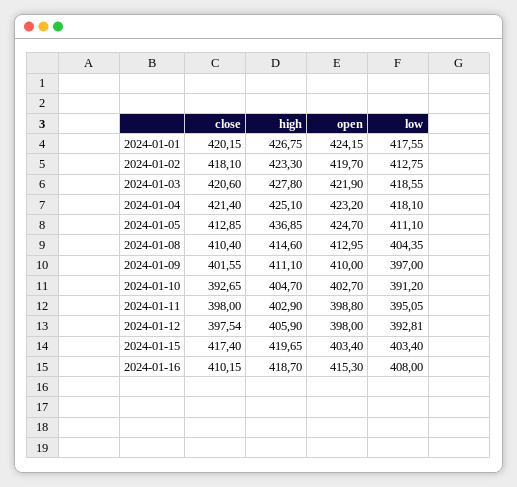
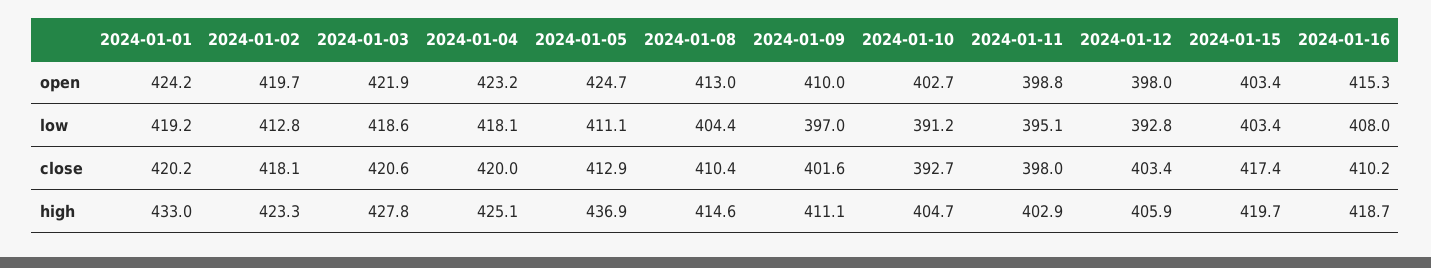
  {
    "close": {
      "2024-01-01": 420.15,
      "2024-01-02": 418.1,
      "2024-01-03": 420.6,
-     "2024-01-04": 421.4,
+     "2024-01-04": 420,
      "2024-01-05": 412.85,
      "2024-01-08": 410.4,
      "2024-01-09": 401.55,
      "2024-01-10": 392.65,
      "2024-01-11": 398,
-     "2024-01-12": 397.54,
+     "2024-01-12": 403.4,
      "2024-01-15": 417.4,
      "2024-01-16": 410.15
    },
    "high": {
-     "2024-01-01": 426.75,
+     "2024-01-01": 433,
      "2024-01-02": 423.3,
      "2024-01-03": 427.8,
      "2024-01-04": 425.1,
      "2024-01-05": 436.85,
      "2024-01-08": 414.6,
      "2024-01-09": 411.1,
      "2024-01-10": 404.7,
      "2024-01-11": 402.9,
      "2024-01-12": 405.9,
      "2024-01-15": 419.65,
      "2024-01-16": 418.7
    },
    "open": {
      "2024-01-01": 424.15,
      "2024-01-02": 419.7,
      "2024-01-03": 421.9,
      "2024-01-04": 423.2,
      "2024-01-05": 424.7,
      "2024-01-08": 412.95,
      "2024-01-09": 410,
      "2024-01-10": 402.7,
      "2024-01-11": 398.8,
      "2024-01-12": 398,
      "2024-01-15": 403.4,
      "2024-01-16": 415.3
    },
    "low": {
-     "2024-01-01": 417.55,
+     "2024-01-01": 419.2,
      "2024-01-02": 412.75,
      "2024-01-03": 418.55,
      "2024-01-04": 418.1,
      "2024-01-05": 411.1,
      "2024-01-08": 404.35,
      "2024-01-09": 397,
      "2024-01-10": 391.2,
      "2024-01-11": 395.05,
      "2024-01-12": 392.81,
      "2024-01-15": 403.4,
      "2024-01-16": 408
    }
  }

